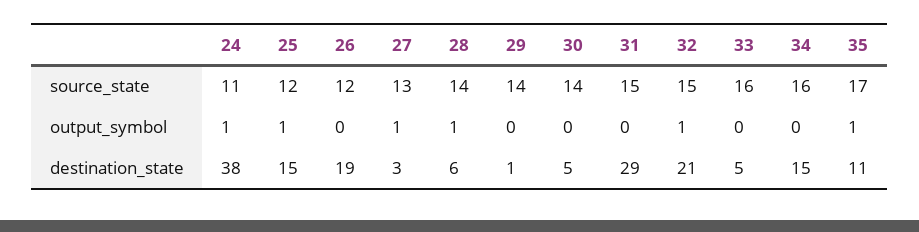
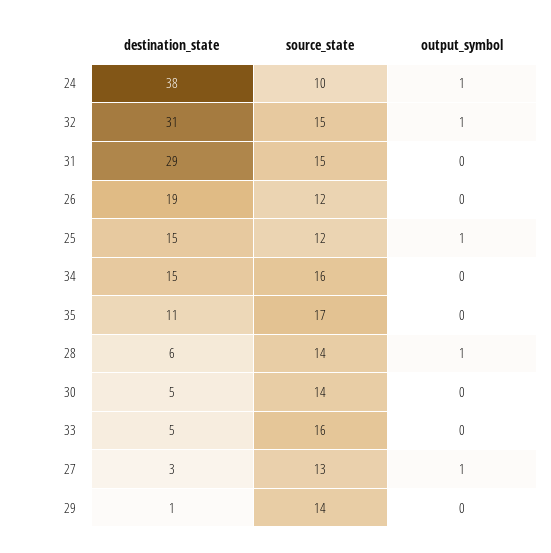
  {
    "24": {
-     "source_state": 11,
+     "source_state": 10,
      "output_symbol": 1,
      "destination_state": 38
    },
    "25": {
      "source_state": 12,
      "output_symbol": 1,
      "destination_state": 15
    },
    "26": {
      "source_state": 12,
      "output_symbol": 0,
      "destination_state": 19
    },
    "27": {
      "source_state": 13,
      "output_symbol": 1,
      "destination_state": 3
    },
    "28": {
      "source_state": 14,
      "output_symbol": 1,
      "destination_state": 6
    },
    "29": {
      "source_state": 14,
      "output_symbol": 0,
      "destination_state": 1
    },
    "30": {
      "source_state": 14,
      "output_symbol": 0,
      "destination_state": 5
    },
    "31": {
      "source_state": 15,
      "output_symbol": 0,
      "destination_state": 29
    },
    "32": {
      "source_state": 15,
      "output_symbol": 1,
-     "destination_state": 21
+     "destination_state": 31
    },
    "33": {
      "source_state": 16,
      "output_symbol": 0,
      "destination_state": 5
    },
    "34": {
      "source_state": 16,
      "output_symbol": 0,
      "destination_state": 15
    },
    "35": {
      "source_state": 17,
-     "output_symbol": 1,
+     "output_symbol": 0,
      "destination_state": 11
    }
  }

